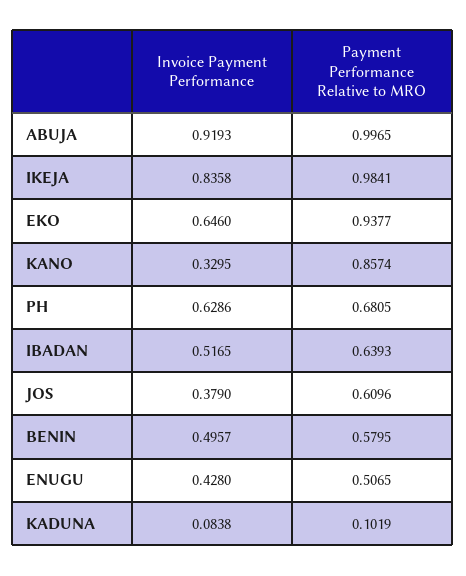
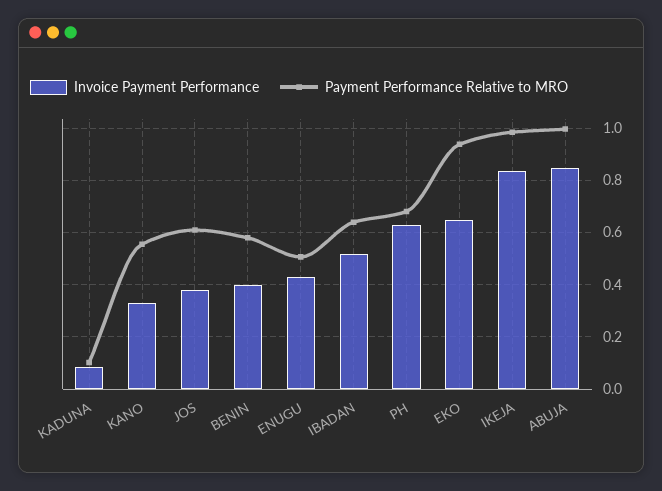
  {
    "Invoice Payment Performance": {
-     "ABUJA": 0.9193,
+     "ABUJA": 0.85,
      "IKEJA": 0.8358,
      "EKO": 0.646,
      "KANO": 0.3295,
      "PH": 0.6286,
      "IBADAN": 0.5165,
      "JOS": 0.379,
-     "BENIN": 0.4957,
+     "BENIN": 0.4,
      "ENUGU": 0.428,
      "KADUNA": 0.0838
    },
    "Payment Performance Relative to MRO": {
      "ABUJA": 0.9965,
      "IKEJA": 0.9841,
      "EKO": 0.9377,
-     "KANO": 0.8574,
+     "KANO": 0.55,
      "PH": 0.6805,
      "IBADAN": 0.6393,
      "JOS": 0.6096,
      "BENIN": 0.5795,
      "ENUGU": 0.5065,
      "KADUNA": 0.1019
    }
  }

